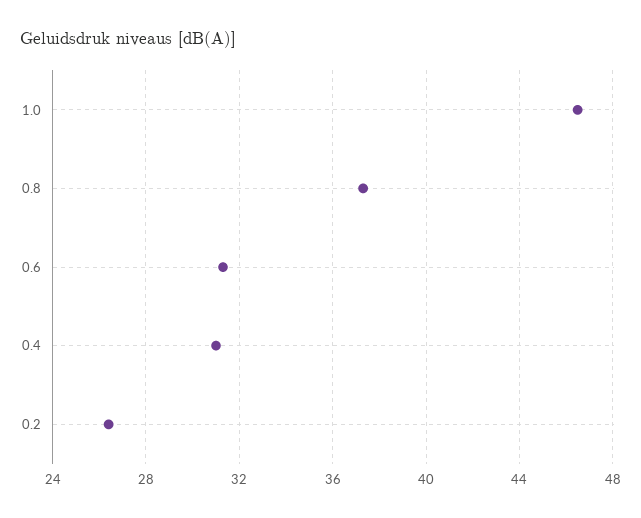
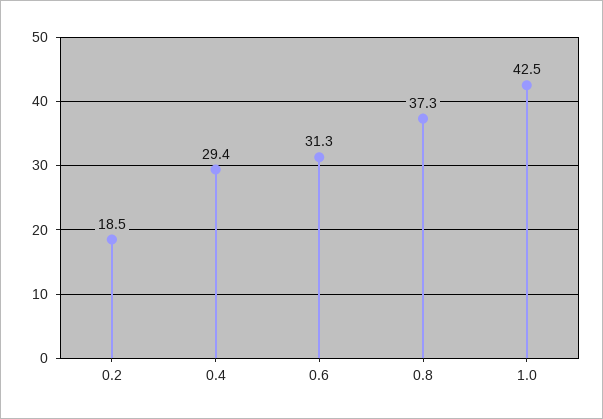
  {
-   "1.0": 46.5,
+   "1.0": 42.5,
    "0.8": 37.3,
    "0.6": 31.3,
-   "0.4": 31,
+   "0.4": 29.4,
-   "0.2": 26.5
+   "0.2": 18.5
  }

